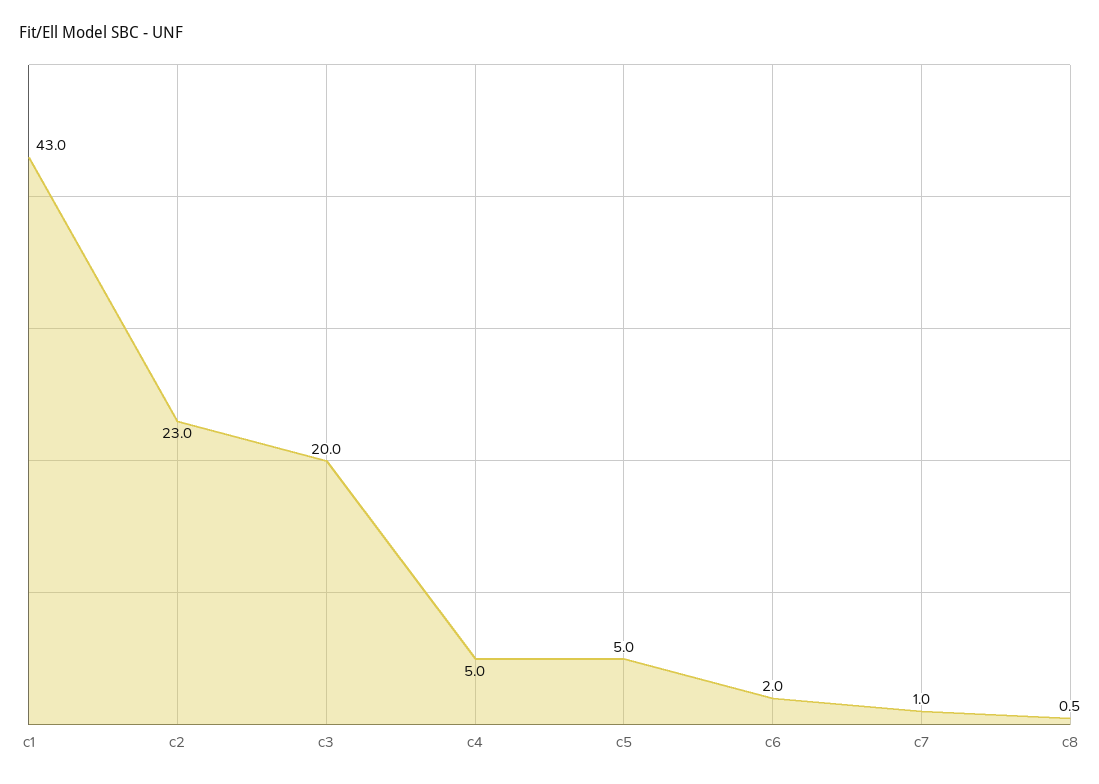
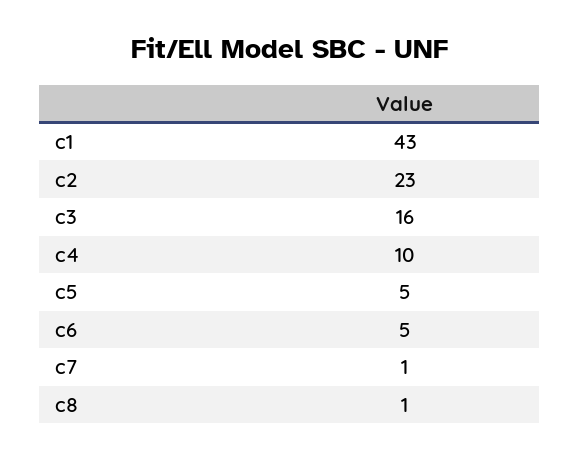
  {
    "c1": 43,
    "c2": 23,
-   "c3": 20,
+   "c3": 16,
-   "c4": 5,
+   "c4": 10,
    "c5": 5,
-   "c6": 2,
+   "c6": 5,
    "c7": 1,
    "c8": 0.5
  }

